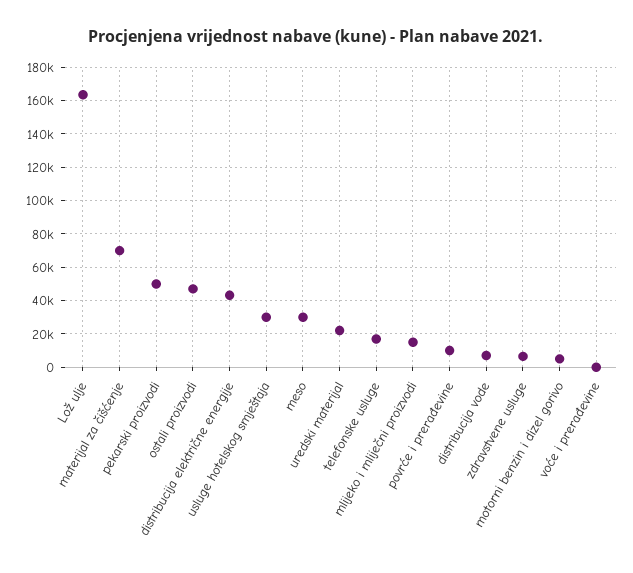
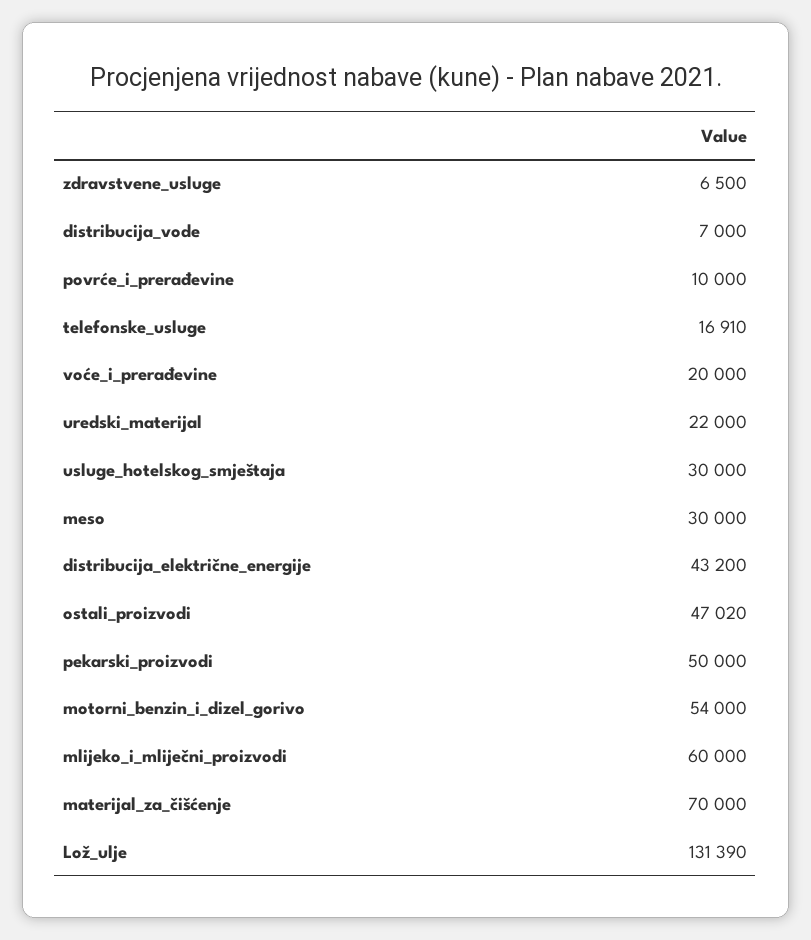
  {
-   "Lož ulje": 165000,
+   "Lož ulje": 131390,
    "materijal za čišćenje": 70000,
    "pekarski proizvodi": 50000,
    "ostali proizvodi": 47020,
    "distribucija električne energije": 43200,
    "usluge hotelskog smještaja": 30000,
    "meso": 30000,
    "uredski materijal": 22000,
    "telefonske usluge": 16910,
-   "mlijeko i mliječni proizvodi": 15000,
+   "mlijeko i mliječni proizvodi": 60000,
    "povrće i prerađevine": 10000,
    "distribucija vode": 7000,
    "zdravstvene usluge": 6500,
-   "motorni benzin i dizel gorivo": 5000,
+   "motorni benzin i dizel gorivo": 54000,
-   "voće i prerađevine": 0
+   "voće i prerađevine": 20000
  }

